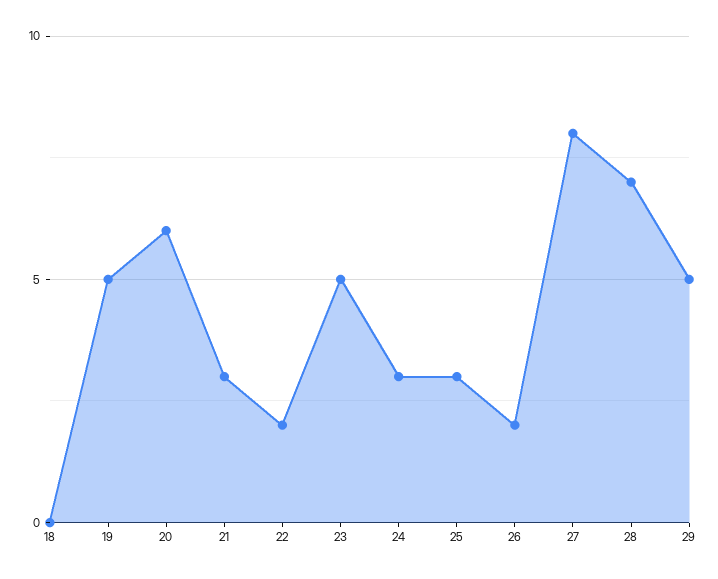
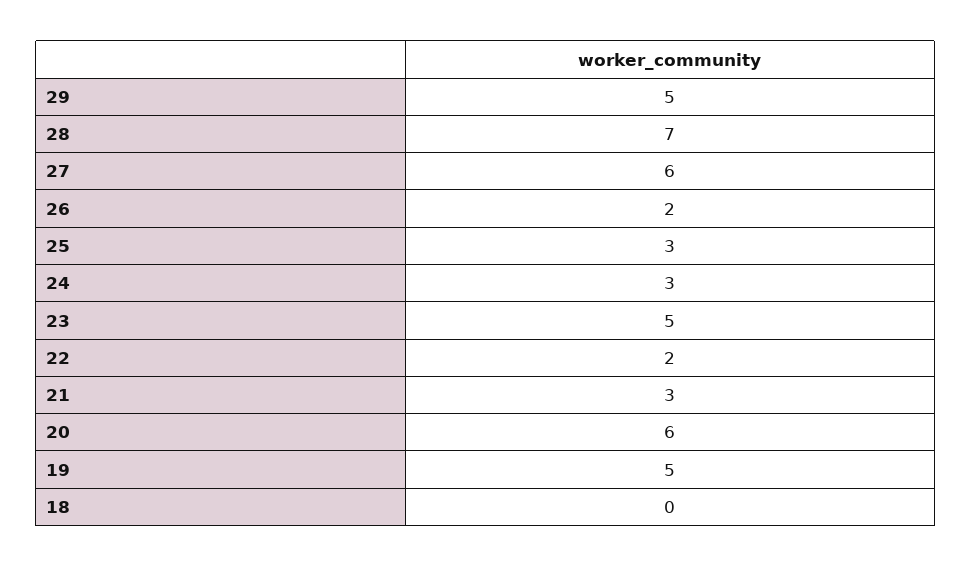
  {
    "18": 0,
    "19": 5,
    "20": 6,
    "21": 3,
    "22": 2,
    "23": 5,
    "24": 3,
    "25": 3,
    "26": 2,
-   "27": 8,
+   "27": 6,
    "28": 7,
    "29": 5
  }

